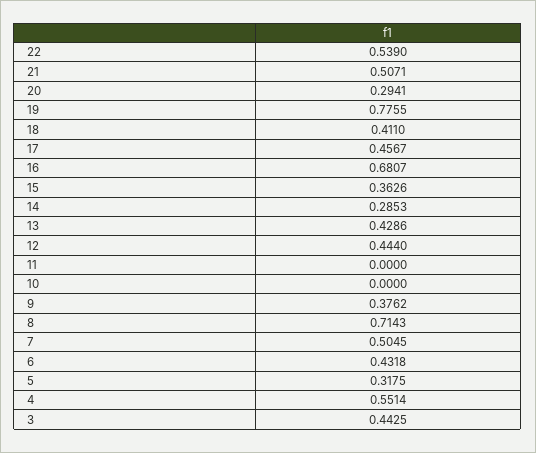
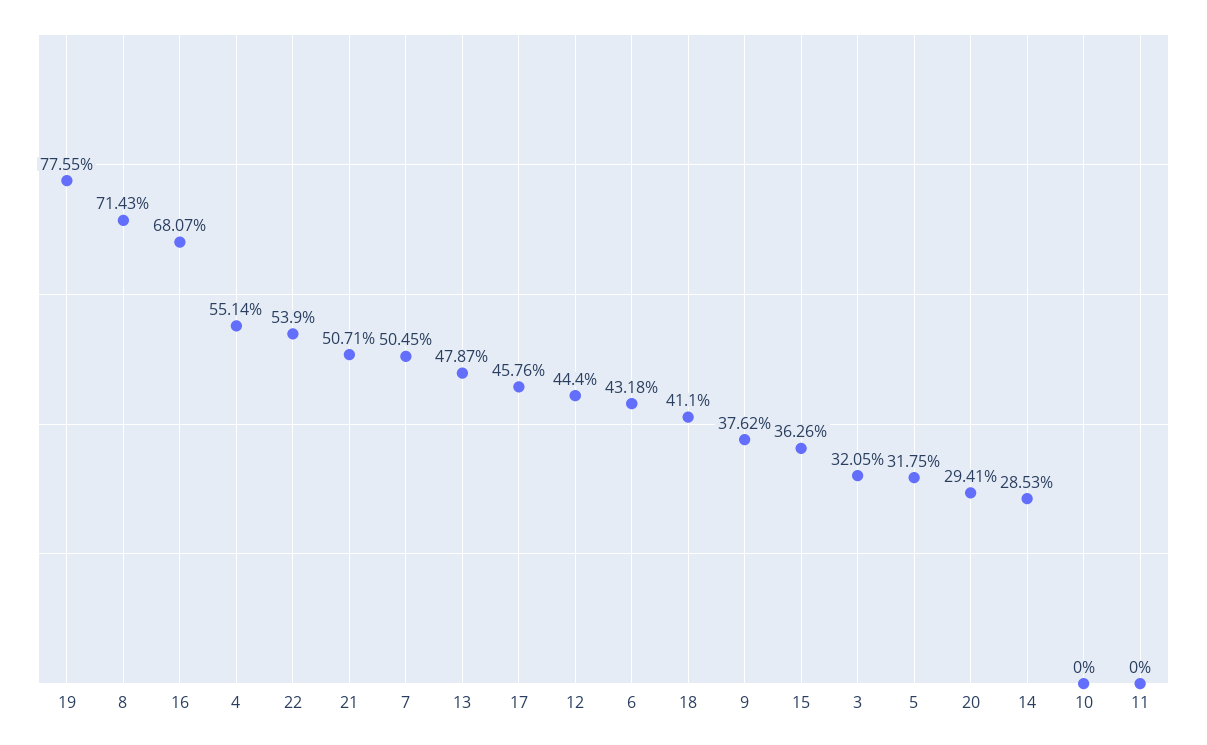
  {
    "22": 0.539,
    "21": 0.5071,
    "20": 0.2941,
    "19": 0.7755,
    "18": 0.411,
-   "17": 0.4567,
+   "17": 0.4576,
    "16": 0.6807,
    "15": 0.3626,
    "14": 0.2853,
-   "13": 0.4286,
+   "13": 0.4787,
    "12": 0.444,
    "11": 0,
    "10": 0,
    "9": 0.3762,
    "8": 0.7143,
    "7": 0.5045,
    "6": 0.4318,
    "5": 0.3175,
    "4": 0.5514,
-   "3": 0.4425
+   "3": 0.3205
  }

